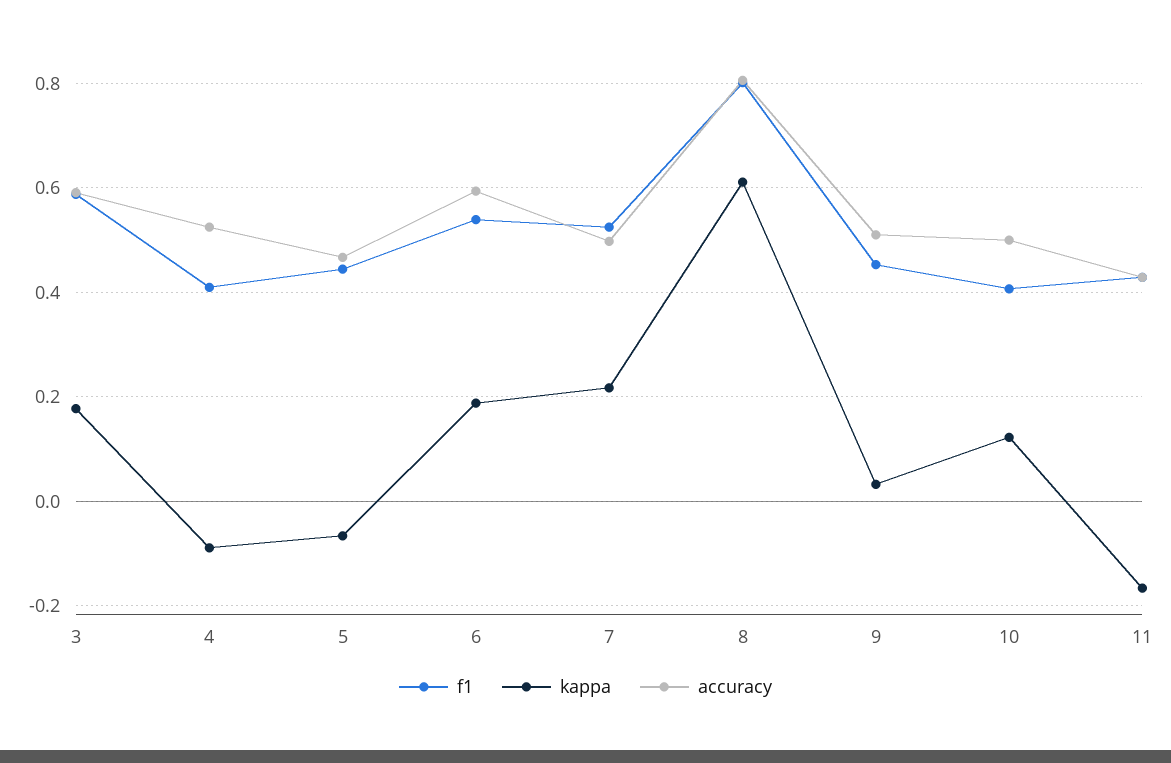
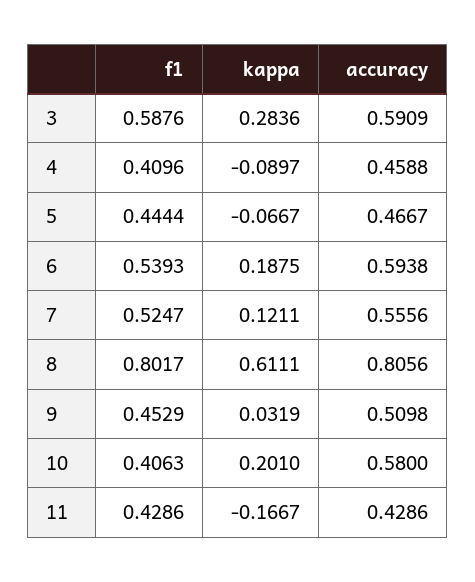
  {
    "f1": {
      "3": 0.5876,
      "4": 0.4096,
      "5": 0.4444,
      "6": 0.5393,
      "7": 0.5247,
      "8": 0.8017,
      "9": 0.4529,
      "10": 0.4063,
      "11": 0.4286
    },
    "kappa": {
-     "3": 0.18,
+     "3": 0.2836,
      "4": -0.0897,
      "5": -0.0667,
      "6": 0.1875,
-     "7": 0.22,
+     "7": 0.1211,
      "8": 0.6111,
      "9": 0.0319,
-     "10": 0.12,
+     "10": 0.201,
      "11": -0.1667
    },
    "accuracy": {
      "3": 0.5909,
-     "4": 0.52,
+     "4": 0.4588,
      "5": 0.4667,
      "6": 0.5938,
-     "7": 0.5,
+     "7": 0.5556,
      "8": 0.8056,
      "9": 0.5098,
-     "10": 0.5,
+     "10": 0.58,
      "11": 0.4286
    }
  }

